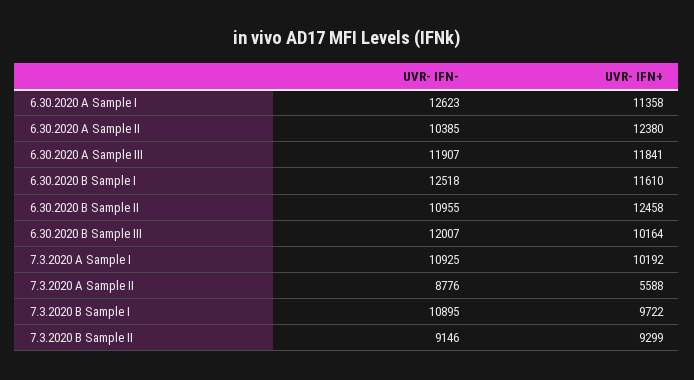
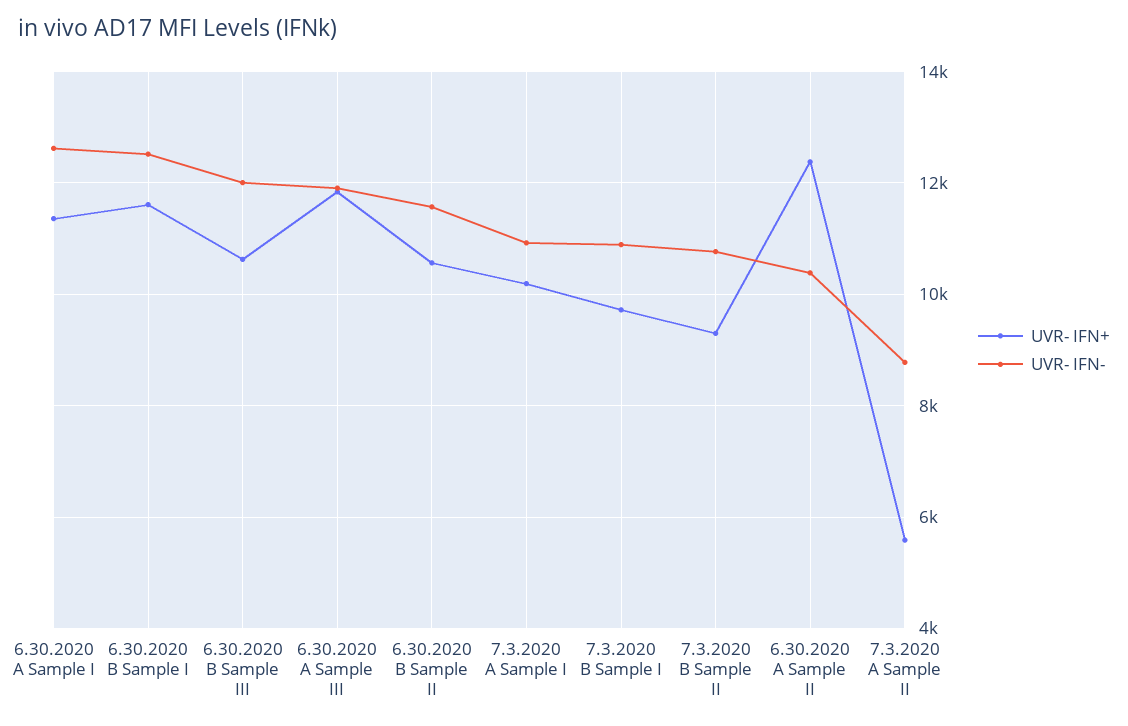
  {
    "UVR- IFN-": {
      "6.30.2020 A Sample I": 12623,
      "6.30.2020 A Sample II": 10385,
      "6.30.2020 A Sample III": 11907,
      "6.30.2020 B Sample I": 12518,
-     "6.30.2020 B Sample II": 10955,
+     "6.30.2020 B Sample II": 11600,
      "6.30.2020 B Sample III": 12007,
      "7.3.2020 A Sample I": 10925,
      "7.3.2020 A Sample II": 8776,
      "7.3.2020 B Sample I": 10895,
-     "7.3.2020 B Sample II": 9146
+     "7.3.2020 B Sample II": 10800
    },
    "UVR- IFN+": {
      "6.30.2020 A Sample I": 11358,
      "6.30.2020 A Sample II": 12380,
      "6.30.2020 A Sample III": 11841,
      "6.30.2020 B Sample I": 11610,
-     "6.30.2020 B Sample II": 12458,
+     "6.30.2020 B Sample II": 10600,
-     "6.30.2020 B Sample III": 10164,
+     "6.30.2020 B Sample III": 10600,
      "7.3.2020 A Sample I": 10192,
      "7.3.2020 A Sample II": 5588,
      "7.3.2020 B Sample I": 9722,
      "7.3.2020 B Sample II": 9299
    }
  }

